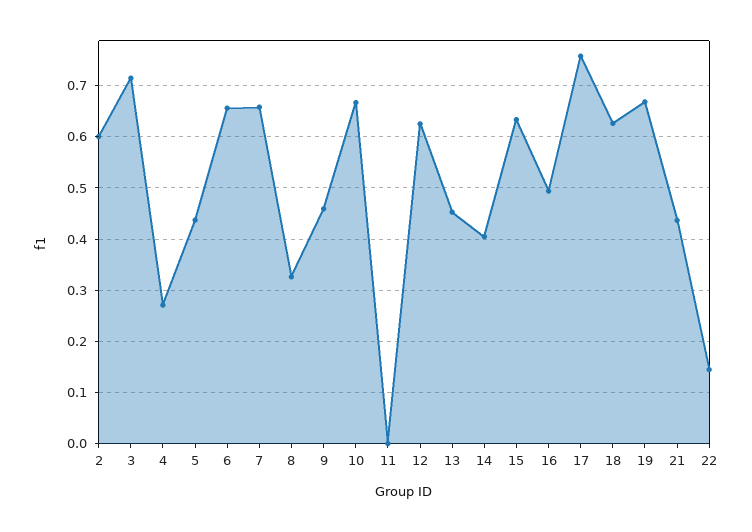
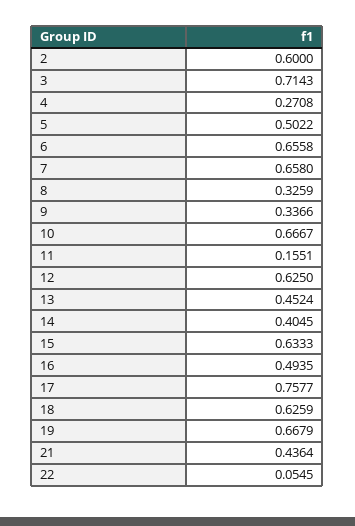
  {
    "2": 0.6,
    "3": 0.7143,
    "4": 0.2708,
-   "5": 0.44,
+   "5": 0.5022,
    "6": 0.6558,
    "7": 0.658,
    "8": 0.3259,
-   "9": 0.46,
+   "9": 0.3366,
    "10": 0.6667,
-   "11": 0,
+   "11": 0.1551,
    "12": 0.625,
    "13": 0.4524,
    "14": 0.4045,
    "15": 0.6333,
    "16": 0.4935,
    "17": 0.7577,
    "18": 0.6259,
    "19": 0.6679,
    "21": 0.4364,
-   "22": 0.14
+   "22": 0.0545
  }

